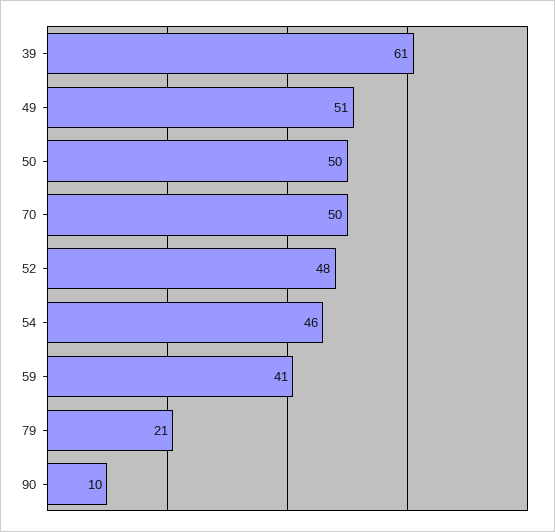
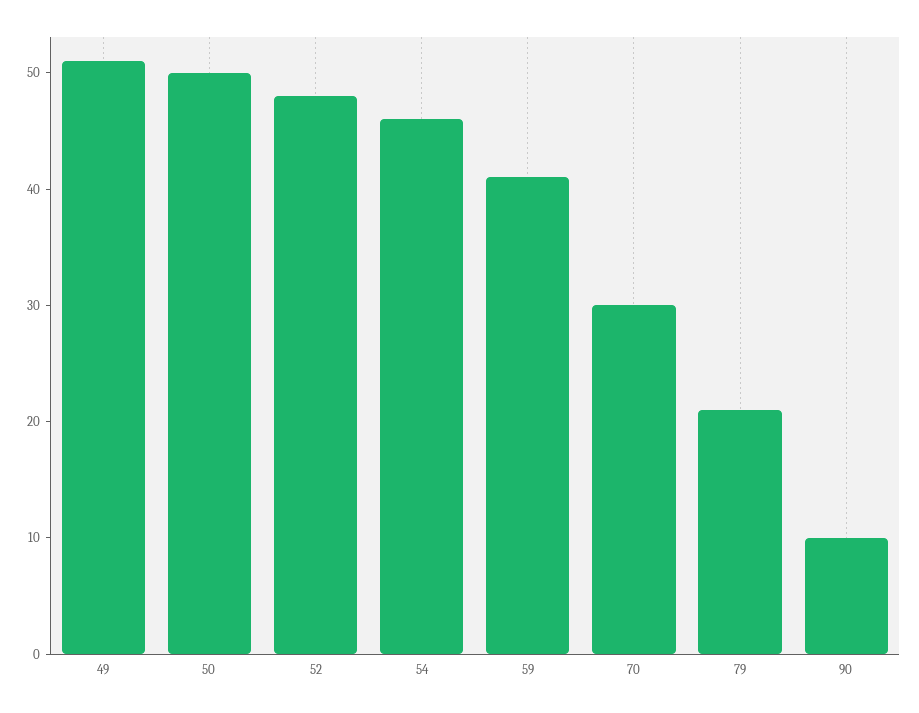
  {
-   "39": 61,
    "49": 51,
    "50": 50,
-   "70": 50,
+   "70": 30,
    "52": 48,
    "54": 46,
    "59": 41,
    "79": 21,
    "90": 10
  }

